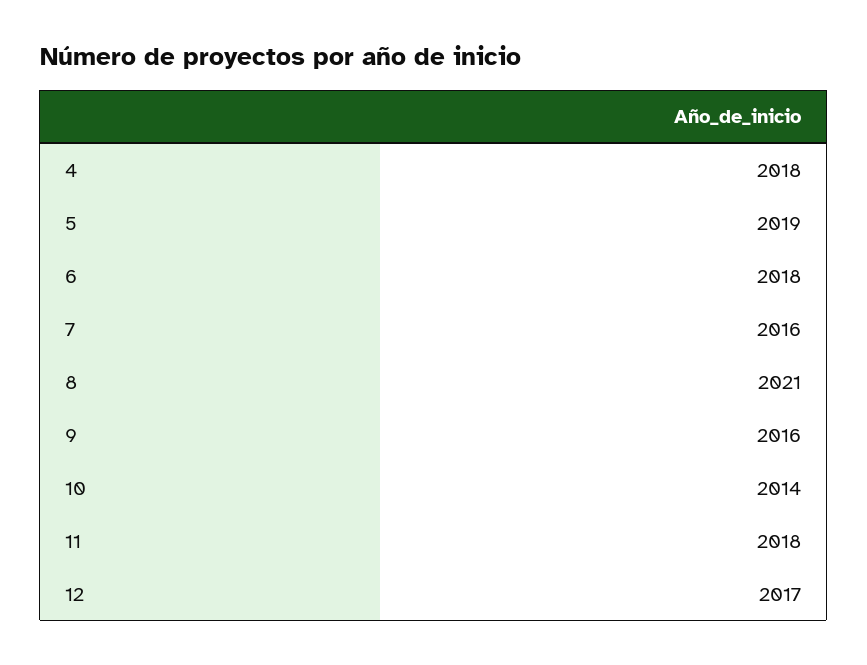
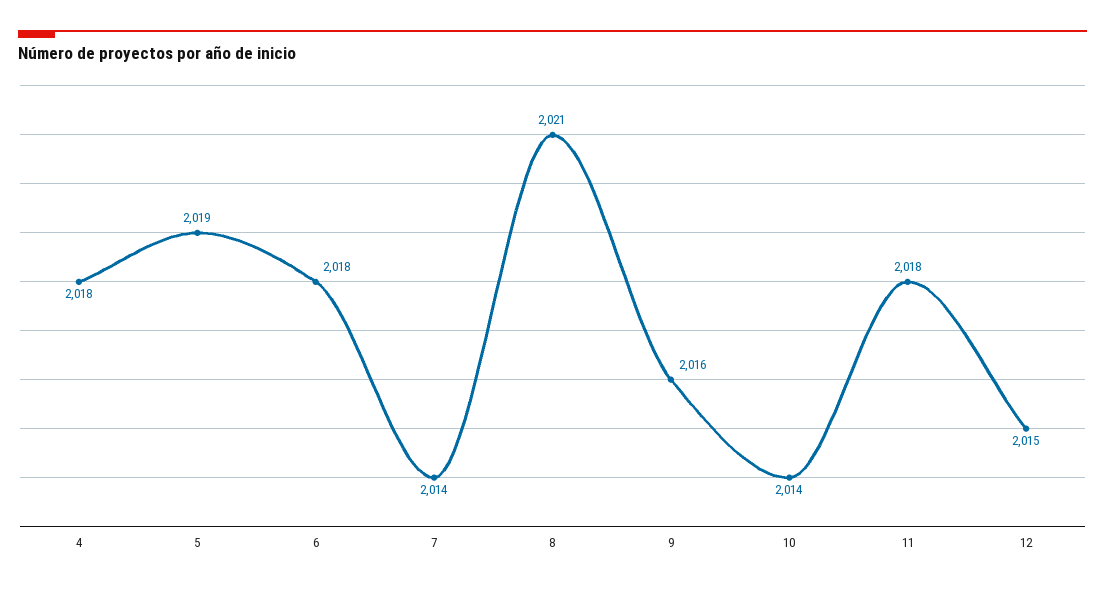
  {
    "4": 2018,
    "5": 2019,
    "6": 2018,
-   "7": 2016,
+   "7": 2014,
    "8": 2021,
    "9": 2016,
    "10": 2014,
    "11": 2018,
-   "12": 2017
+   "12": 2015
  }

